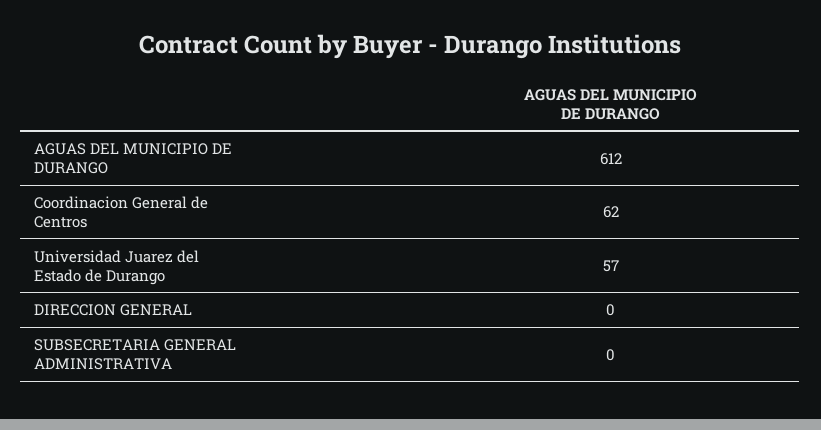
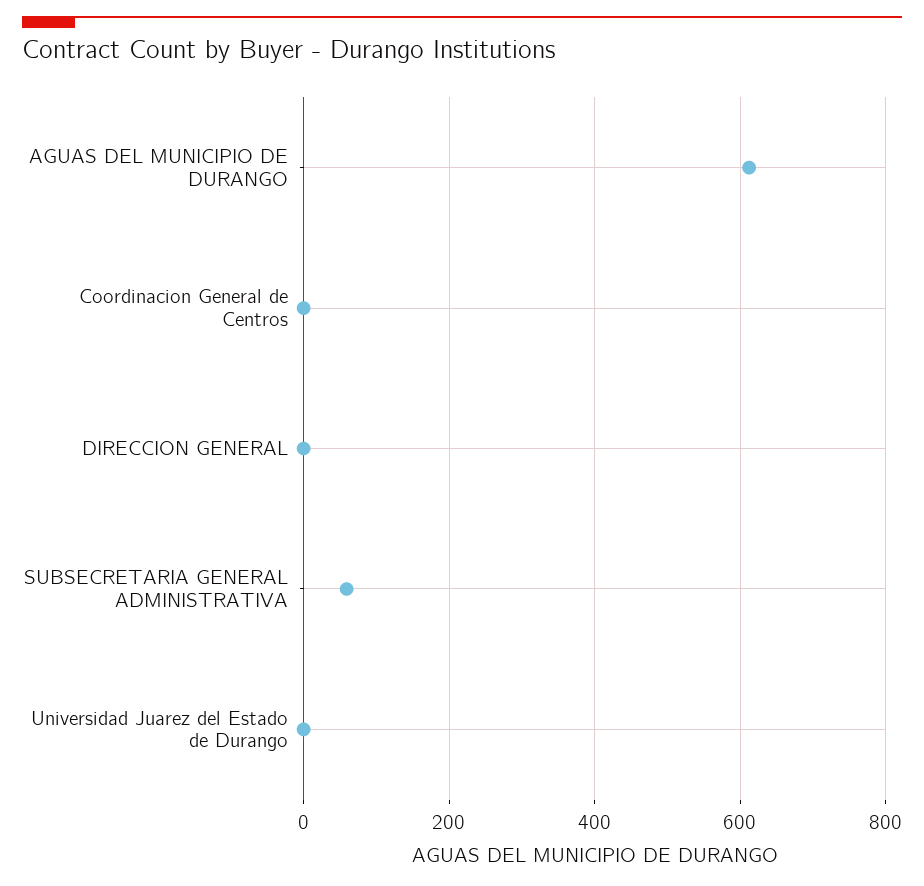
  {
    "AGUAS DEL MUNICIPIO DE DURANGO": 612,
-   "Coordinacion General de Centros": 62,
+   "Coordinacion General de Centros": 0,
-   "Universidad Juarez del Estado de Durango": 57,
+   "Universidad Juarez del Estado de Durango": 0,
    "DIRECCION GENERAL": 0,
-   "SUBSECRETARIA GENERAL ADMINISTRATIVA": 0
+   "SUBSECRETARIA GENERAL ADMINISTRATIVA": 60
  }

